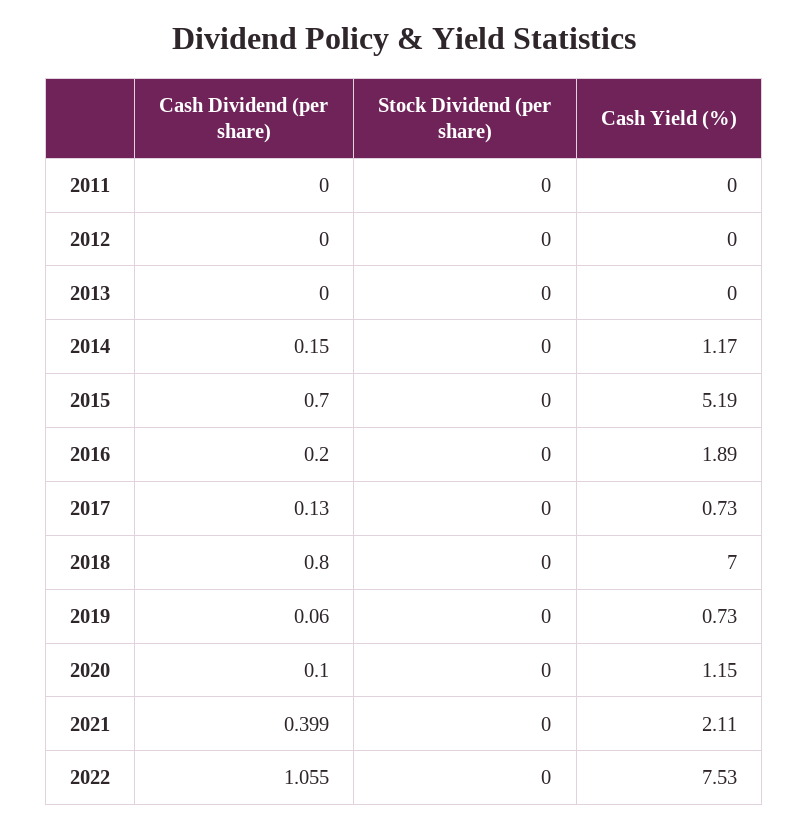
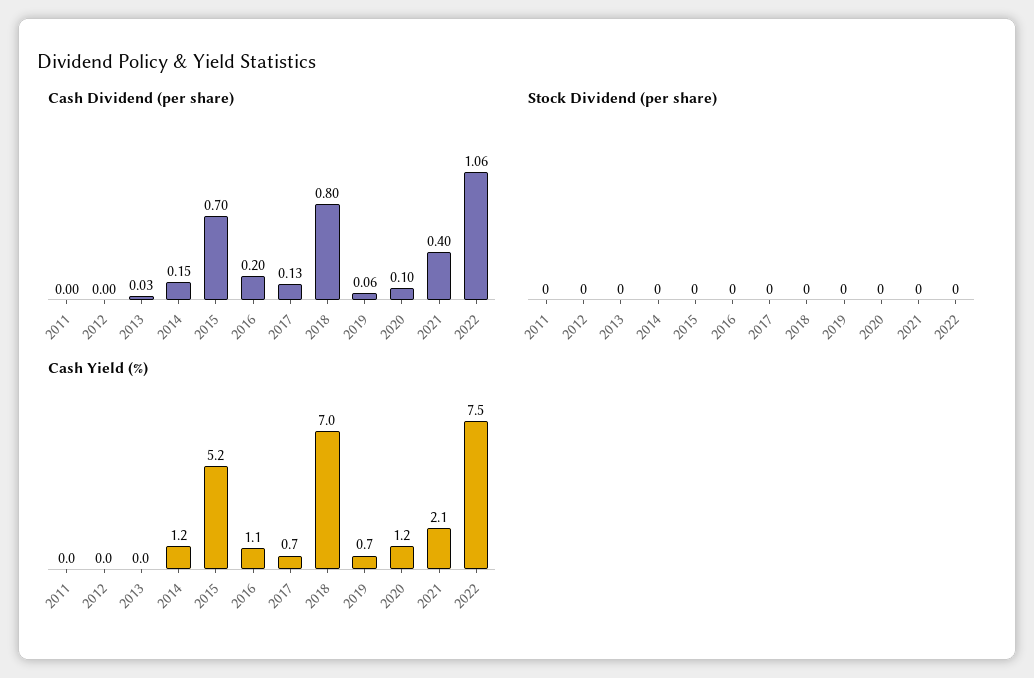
  {
    "Cash Dividend (per share)": {
      "2011": 0,
      "2012": 0,
-     "2013": 0,
+     "2013": 0.03,
      "2014": 0.15,
      "2015": 0.7,
      "2016": 0.2,
      "2017": 0.13,
      "2018": 0.8,
      "2019": 0.06,
      "2020": 0.1,
      "2021": 0.399,
      "2022": 1.055
    },
    "Stock Dividend (per share)": {
      "2011": 0,
      "2012": 0,
      "2013": 0,
      "2014": 0,
      "2015": 0,
      "2016": 0,
      "2017": 0,
      "2018": 0,
      "2019": 0,
      "2020": 0,
      "2021": 0,
      "2022": 0
    },
    "Cash Yield (%)": {
      "2011": 0,
      "2012": 0,
      "2013": 0,
      "2014": 1.17,
      "2015": 5.19,
-     "2016": 1.89,
+     "2016": 1.1,
      "2017": 0.73,
      "2018": 7,
      "2019": 0.73,
      "2020": 1.15,
      "2021": 2.11,
      "2022": 7.53
    }
  }

